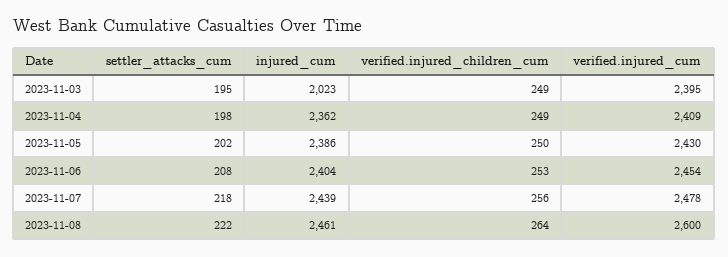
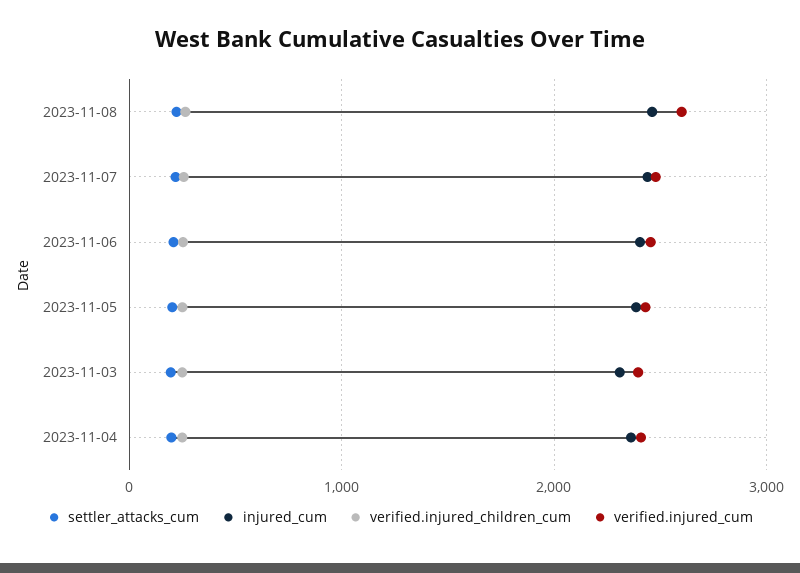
  {
    "settler_attacks_cum": {
      "2023-11-03": 195,
      "2023-11-04": 198,
      "2023-11-05": 202,
      "2023-11-06": 208,
      "2023-11-07": 218,
      "2023-11-08": 222
    },
    "injured_cum": {
-     "2023-11-03": 2023,
+     "2023-11-03": 2300,
      "2023-11-04": 2362,
      "2023-11-05": 2386,
      "2023-11-06": 2404,
      "2023-11-07": 2439,
      "2023-11-08": 2461
    },
    "verified.injured_children_cum": {
      "2023-11-03": 249,
      "2023-11-04": 249,
      "2023-11-05": 250,
      "2023-11-06": 253,
      "2023-11-07": 256,
      "2023-11-08": 264
    },
    "verified.injured_cum": {
      "2023-11-03": 2395,
      "2023-11-04": 2409,
      "2023-11-05": 2430,
      "2023-11-06": 2454,
      "2023-11-07": 2478,
      "2023-11-08": 2600
    }
  }

